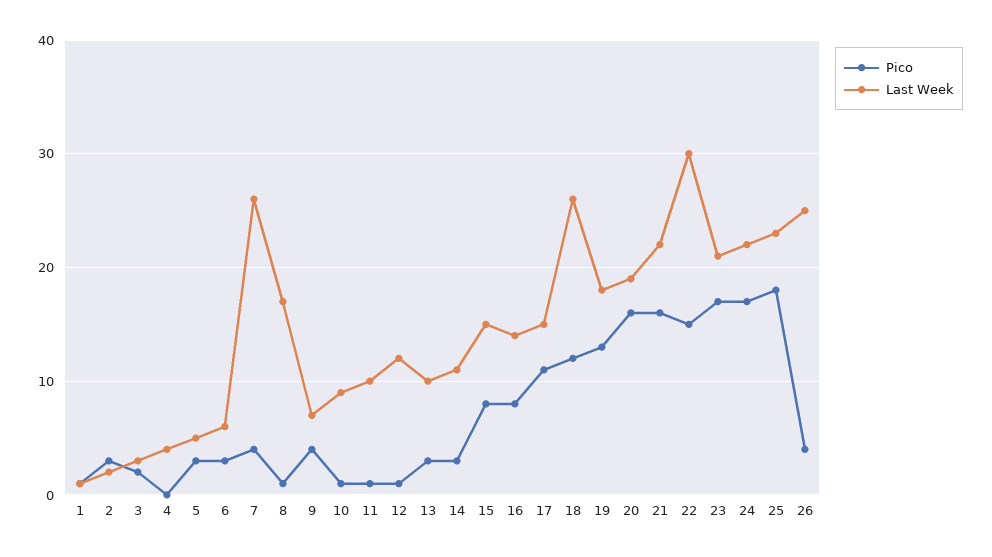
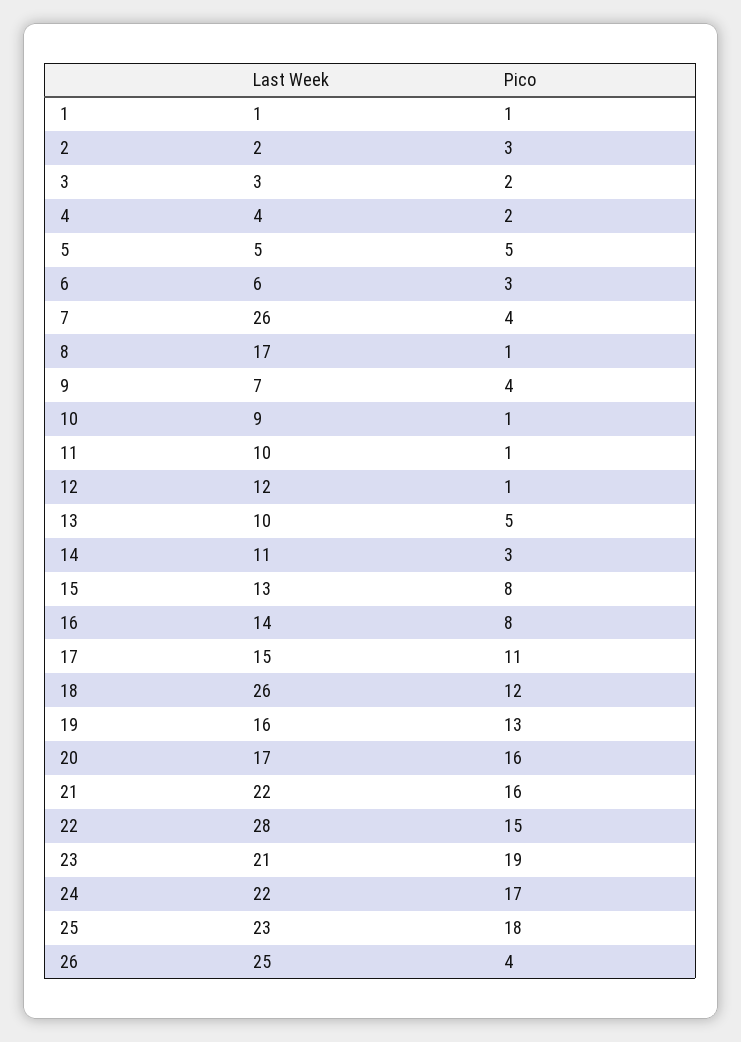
  {
    "Pico": {
      "1": 1,
      "2": 3,
      "3": 2,
-     "4": 0,
+     "4": 2,
-     "5": 3,
+     "5": 5,
      "6": 3,
      "7": 4,
      "8": 1,
      "9": 4,
      "10": 1,
      "11": 1,
      "12": 1,
-     "13": 3,
+     "13": 5,
      "14": 3,
      "15": 8,
      "16": 8,
      "17": 11,
      "18": 12,
      "19": 13,
      "20": 16,
      "21": 16,
      "22": 15,
-     "23": 17,
+     "23": 19,
      "24": 17,
      "25": 18,
      "26": 4
    },
    "Last Week": {
      "1": 1,
      "2": 2,
      "3": 3,
      "4": 4,
      "5": 5,
      "6": 6,
      "7": 26,
      "8": 17,
      "9": 7,
      "10": 9,
      "11": 10,
      "12": 12,
      "13": 10,
      "14": 11,
-     "15": 15,
+     "15": 13,
      "16": 14,
      "17": 15,
      "18": 26,
-     "19": 18,
+     "19": 16,
-     "20": 19,
+     "20": 17,
      "21": 22,
-     "22": 30,
+     "22": 28,
      "23": 21,
      "24": 22,
      "25": 23,
      "26": 25
    }
  }

